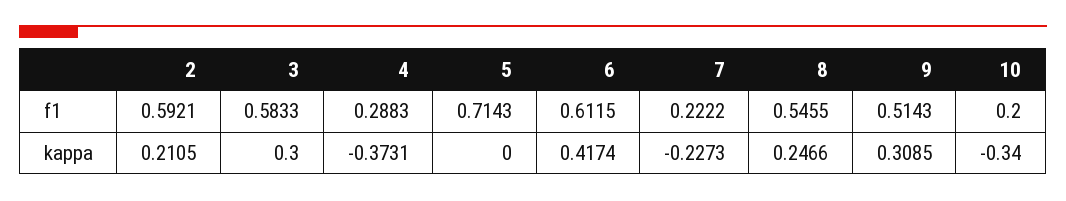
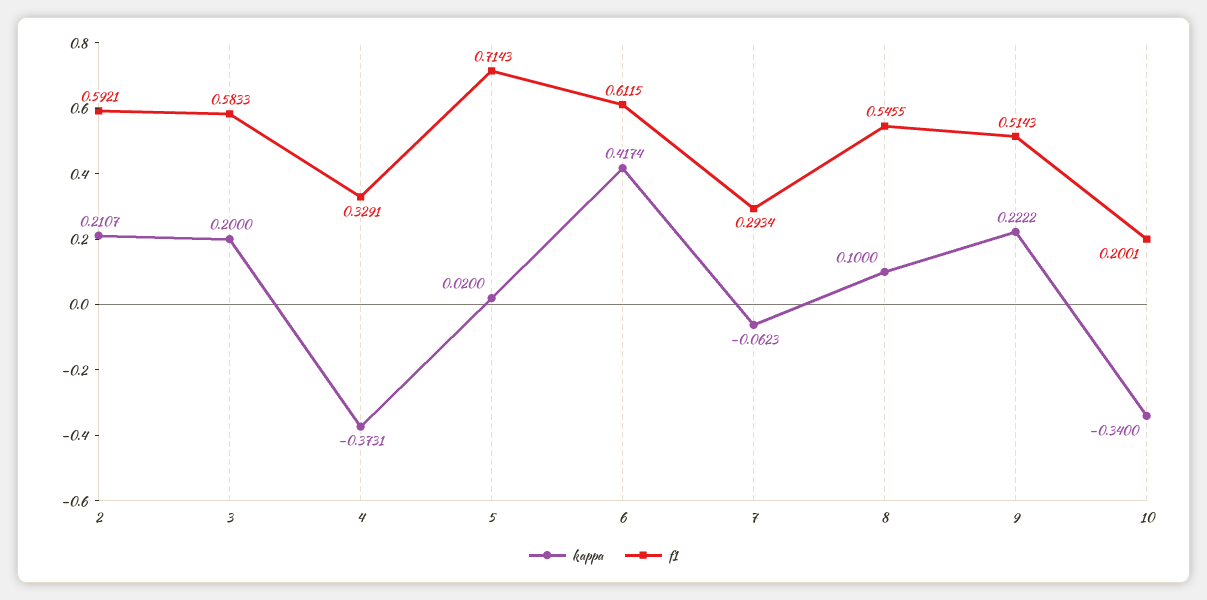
  {
    "f1": {
      "2": 0.5921,
      "3": 0.5833,
-     "4": 0.2883,
+     "4": 0.3291,
      "5": 0.7143,
      "6": 0.6115,
-     "7": 0.2222,
+     "7": 0.2934,
      "8": 0.5455,
      "9": 0.5143,
-     "10": 0.2
+     "10": 0.2001
    },
    "kappa": {
-     "2": 0.2105,
+     "2": 0.2107,
-     "3": 0.3,
+     "3": 0.2,
      "4": -0.3731,
-     "5": 0,
+     "5": 0.02,
      "6": 0.4174,
-     "7": -0.2273,
+     "7": -0.0623,
-     "8": 0.2466,
+     "8": 0.1,
-     "9": 0.3085,
+     "9": 0.2222,
      "10": -0.34
    }
  }

